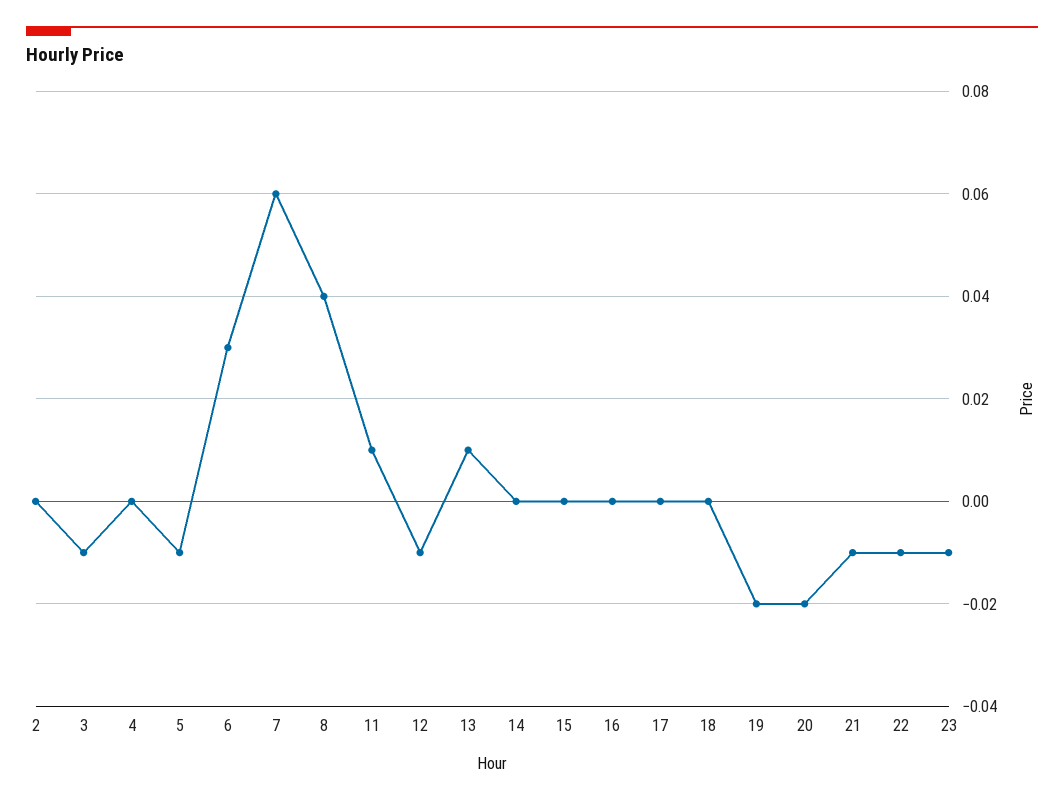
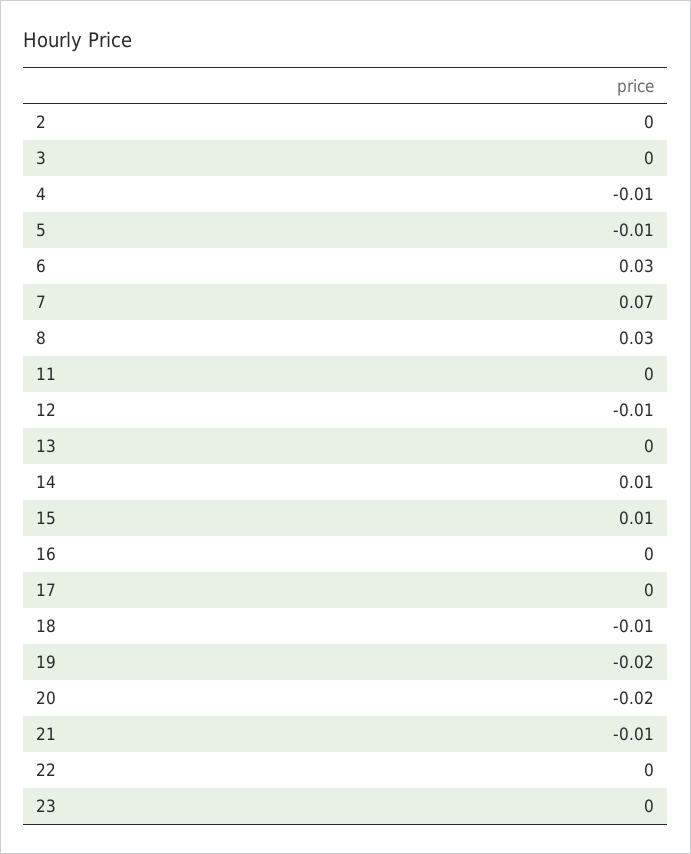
  {
    "2": 0,
-   "3": -0.01,
+   "3": 0,
-   "4": 0,
+   "4": -0.01,
    "5": -0.01,
    "6": 0.03,
-   "7": 0.06,
+   "7": 0.07,
-   "8": 0.04,
+   "8": 0.03,
-   "11": 0.01,
+   "11": 0,
    "12": -0.01,
-   "13": 0.01,
+   "13": 0,
-   "14": 0,
+   "14": 0.01,
-   "15": 0,
+   "15": 0.01,
    "16": 0,
    "17": 0,
-   "18": 0,
+   "18": -0.01,
    "19": -0.02,
    "20": -0.02,
    "21": -0.01,
-   "22": -0.01,
+   "22": 0,
-   "23": -0.01
+   "23": 0
  }

